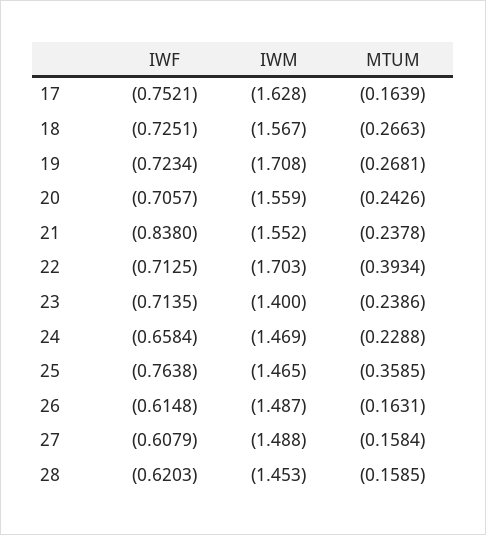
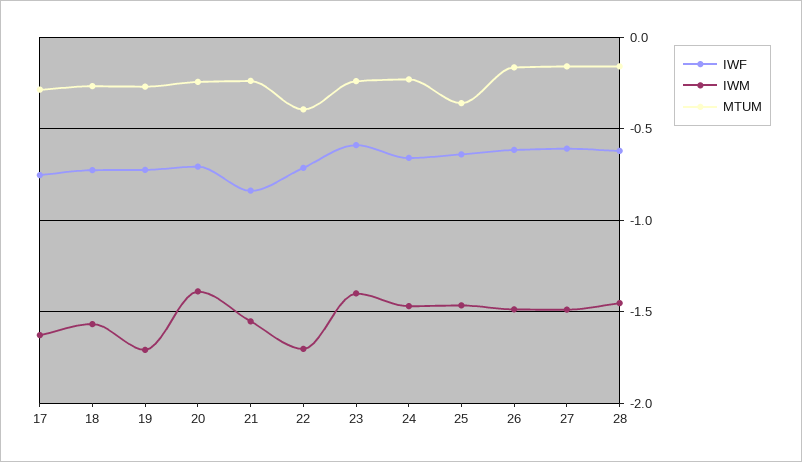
  {
    "IWF": {
      "17": -0.7521,
      "18": -0.7251,
      "19": -0.7234,
      "20": -0.7057,
      "21": -0.838,
      "22": -0.7125,
-     "23": -0.7135,
+     "23": -0.6,
      "24": -0.6584,
-     "25": -0.7638,
+     "25": -0.65,
      "26": -0.6148,
      "27": -0.6079,
      "28": -0.6203
    },
    "IWM": {
      "17": -1.628,
      "18": -1.567,
      "19": -1.708,
-     "20": -1.559,
+     "20": -1.4,
      "21": -1.552,
      "22": -1.703,
      "23": -1.4,
      "24": -1.469,
      "25": -1.465,
      "26": -1.487,
      "27": -1.488,
      "28": -1.453
    },
    "MTUM": {
-     "17": -0.1639,
+     "17": -0.3,
      "18": -0.2663,
      "19": -0.2681,
      "20": -0.2426,
      "21": -0.2378,
      "22": -0.3934,
      "23": -0.2386,
      "24": -0.2288,
      "25": -0.3585,
      "26": -0.1631,
      "27": -0.1584,
      "28": -0.1585
    }
  }

